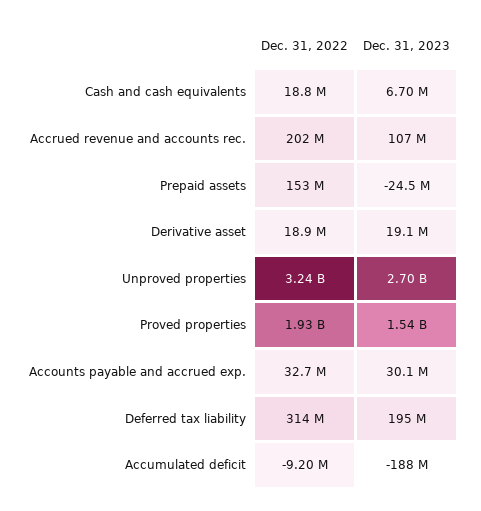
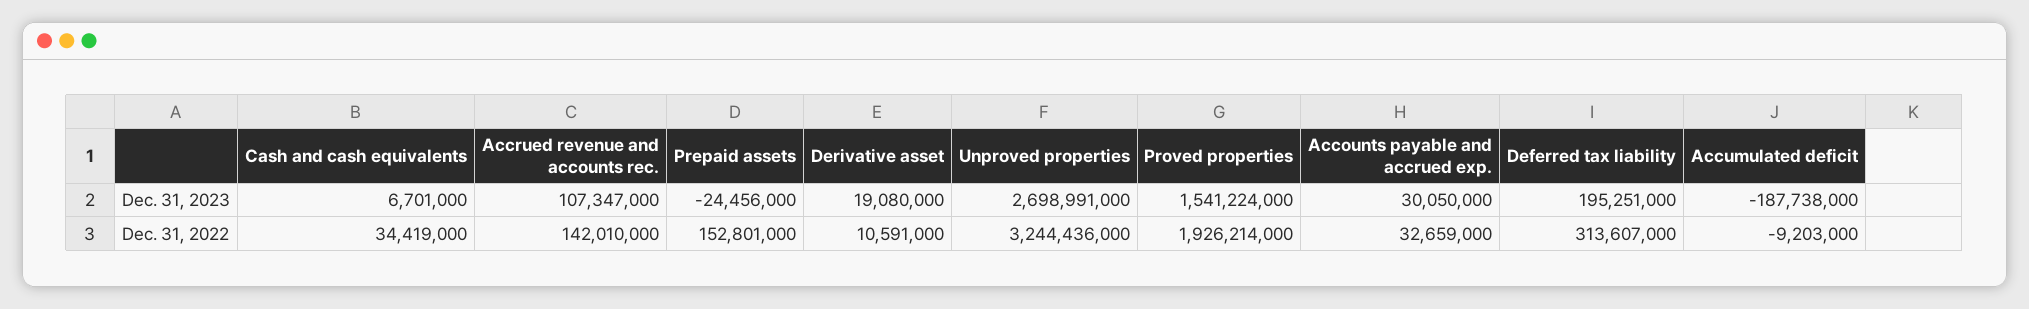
  {
    "Dec. 31, 2022": {
-     "Cash and cash equivalents": 18800000,
+     "Cash and cash equivalents": 34419000,
-     "Accrued revenue and accounts rec.": 202000000,
+     "Accrued revenue and accounts rec.": 142010000,
      "Prepaid assets": 152801000,
-     "Derivative asset": 18900000,
+     "Derivative asset": 10591000,
      "Unproved properties": 3244436000,
      "Proved properties": 1926214000,
      "Accounts payable and accrued exp.": 32659000,
      "Deferred tax liability": 313607000,
      "Accumulated deficit": -9203000
    },
    "Dec. 31, 2023": {
      "Cash and cash equivalents": 6701000,
      "Accrued revenue and accounts rec.": 107347000,
      "Prepaid assets": -24456000,
      "Derivative asset": 19080000,
      "Unproved properties": 2698991000,
      "Proved properties": 1541224000,
      "Accounts payable and accrued exp.": 30050000,
      "Deferred tax liability": 195251000,
      "Accumulated deficit": -187738000
    }
  }

